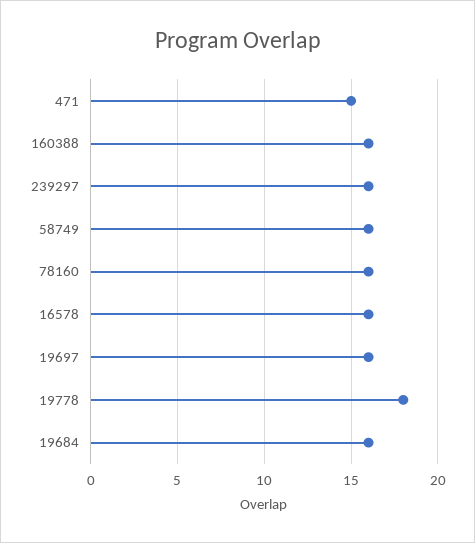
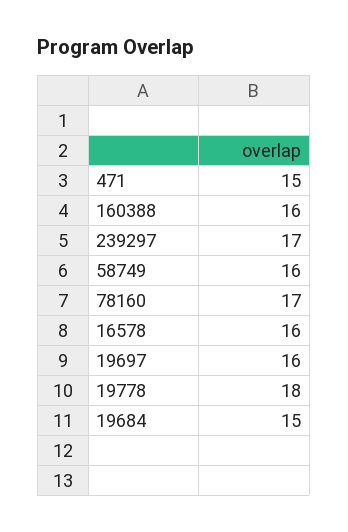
  {
    "471": 15,
    "160388": 16,
-   "239297": 16,
+   "239297": 17,
    "58749": 16,
-   "78160": 16,
+   "78160": 17,
    "16578": 16,
    "19697": 16,
    "19778": 18,
-   "19684": 16
+   "19684": 15
  }

